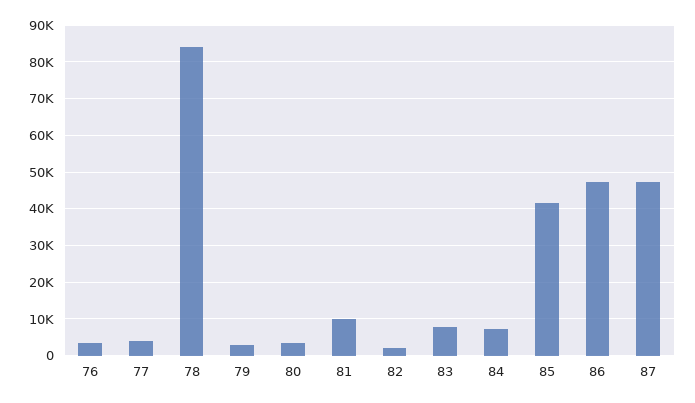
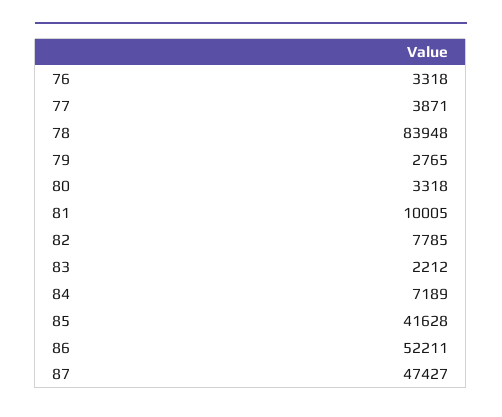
  {
    "76": 3318,
    "77": 3871,
    "78": 83948,
    "79": 2765,
    "80": 3318,
    "81": 10005,
-   "82": 2000,
+   "82": 7785,
-   "83": 8000,
+   "83": 2212,
    "84": 7189,
    "85": 41628,
-   "86": 48000,
+   "86": 52211,
    "87": 47427
  }

